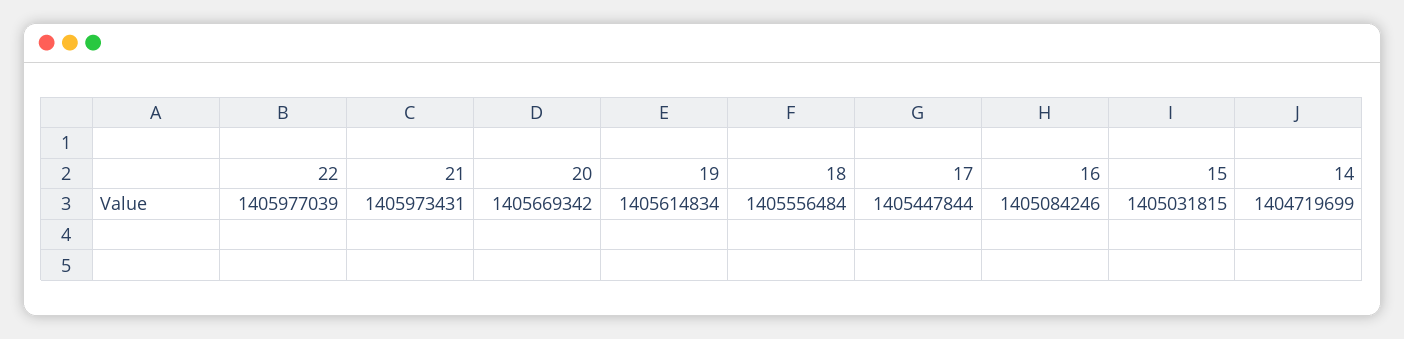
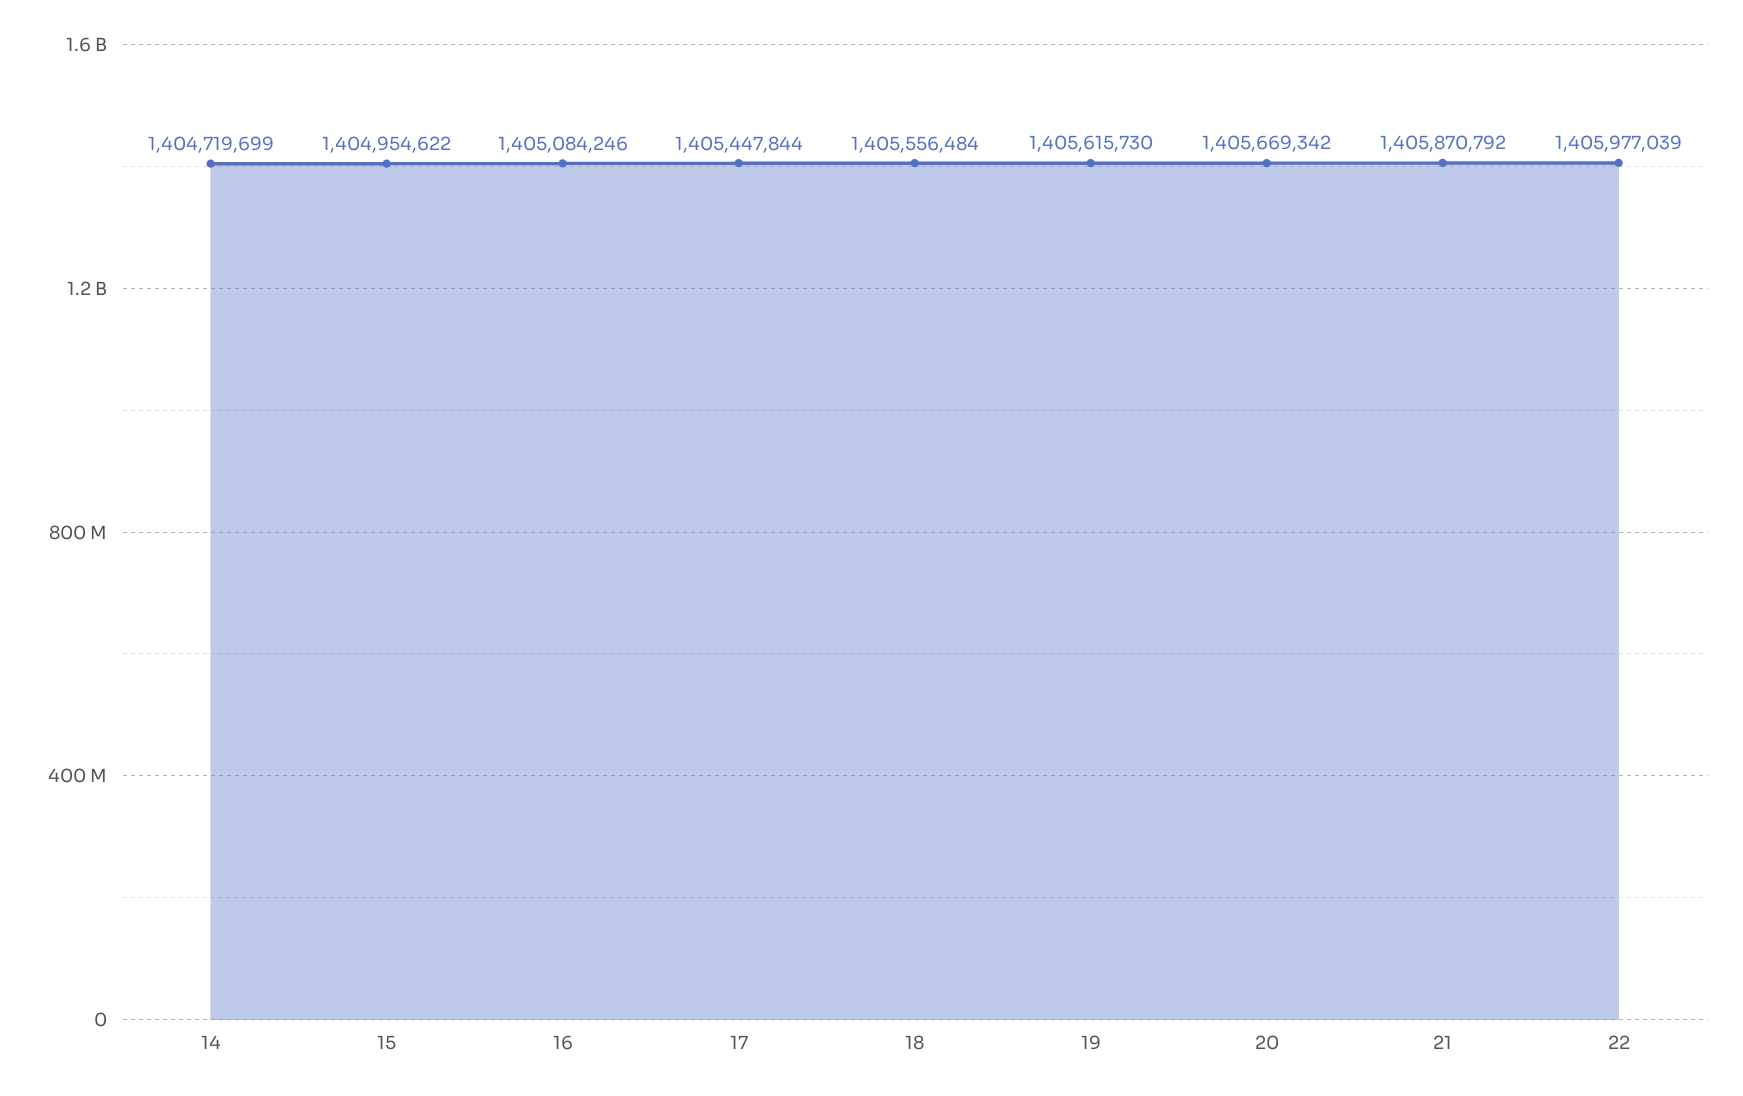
  {
    "22": 1405977039,
-   "21": 1405973431,
+   "21": 1405870792,
    "20": 1405669342,
-   "19": 1405614834,
+   "19": 1405615730,
    "18": 1405556484,
    "17": 1405447844,
    "16": 1405084246,
-   "15": 1405031815,
+   "15": 1404954622,
    "14": 1404719699
  }

